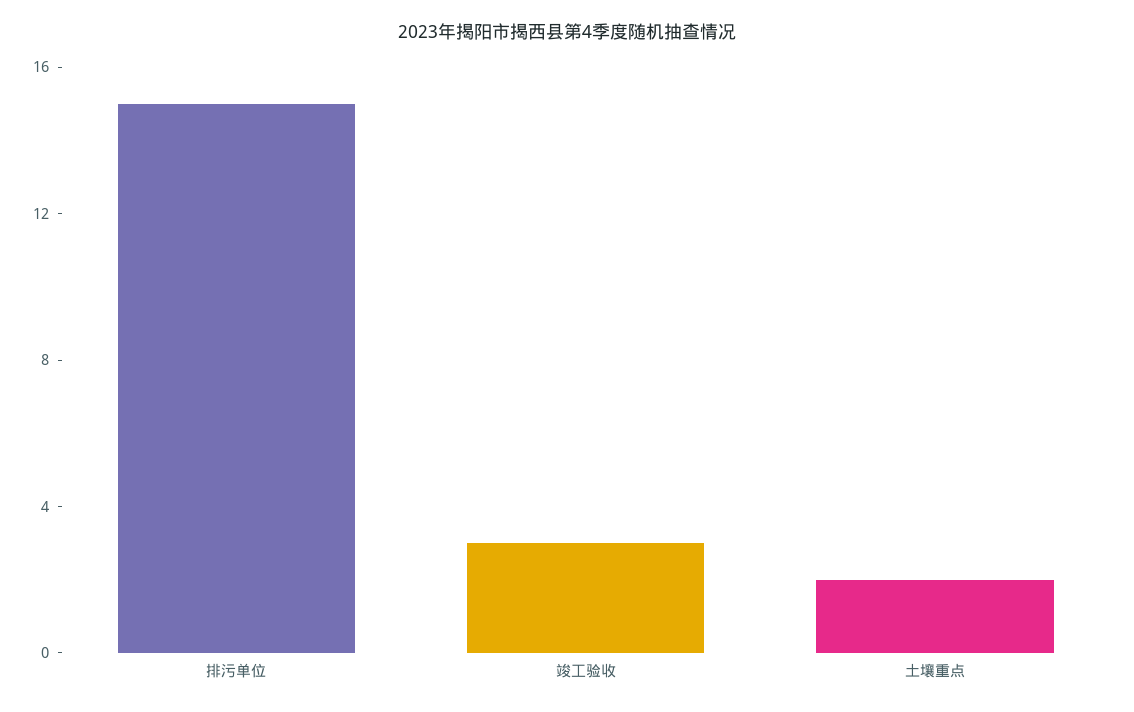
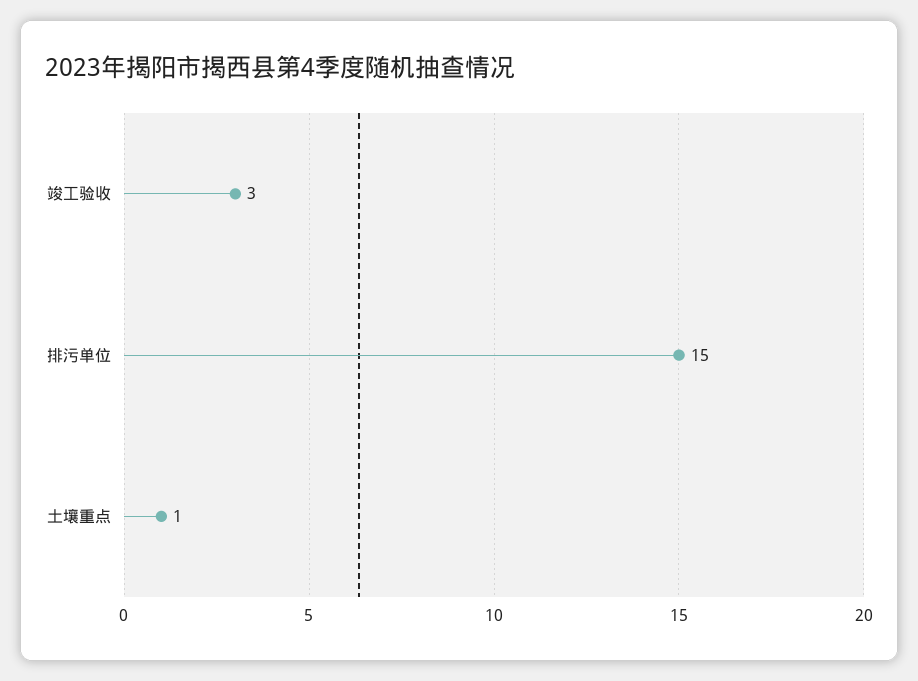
  {
    "排污单位": 15,
    "竣工验收": 3,
-   "土壤重点": 2
+   "土壤重点": 1
  }

